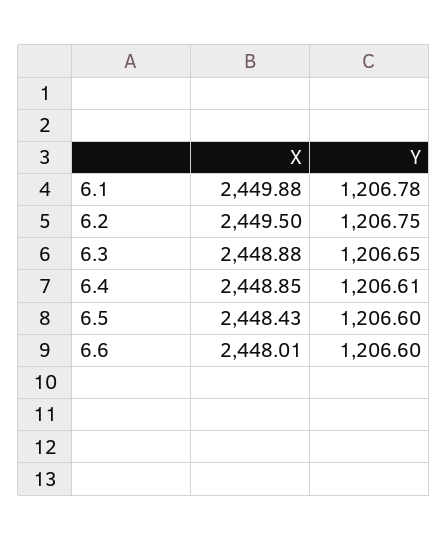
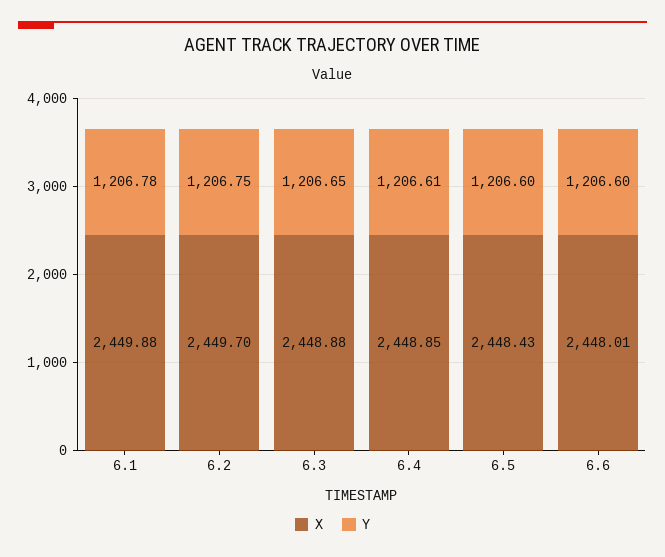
  {
    "X": {
      "6.1": 2449.88,
-     "6.2": 2449.5,
+     "6.2": 2449.7,
      "6.3": 2448.88,
      "6.4": 2448.85,
      "6.5": 2448.43,
      "6.6": 2448.01
    },
    "Y": {
      "6.1": 1206.78,
      "6.2": 1206.75,
      "6.3": 1206.65,
      "6.4": 1206.61,
      "6.5": 1206.6,
      "6.6": 1206.6
    }
  }

